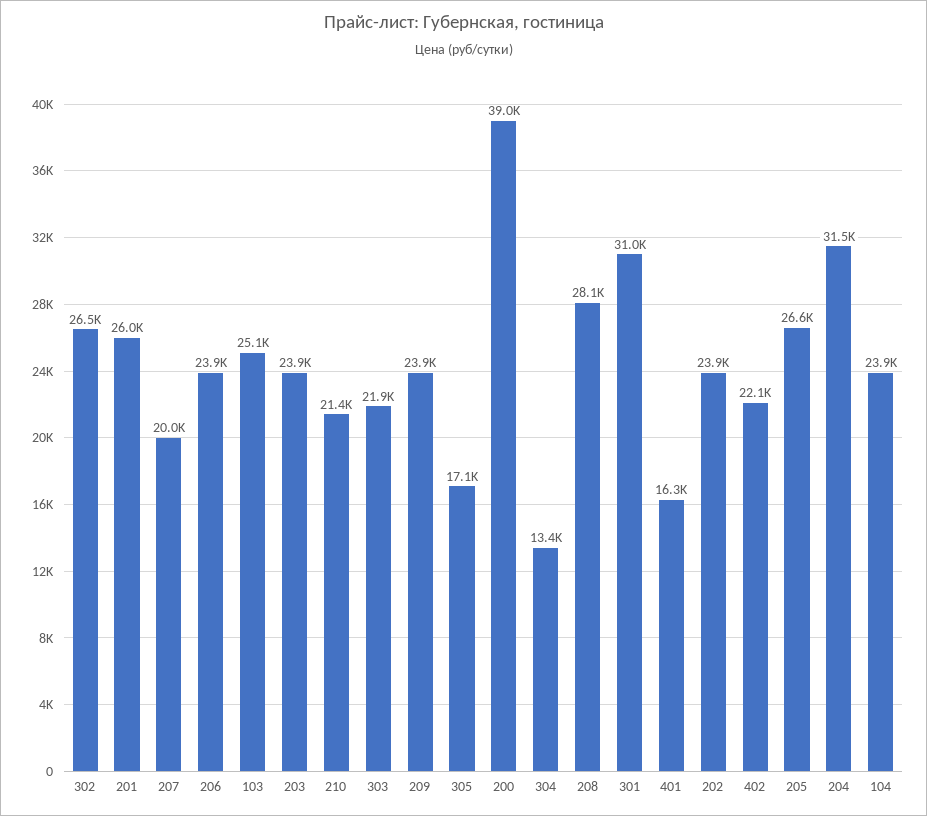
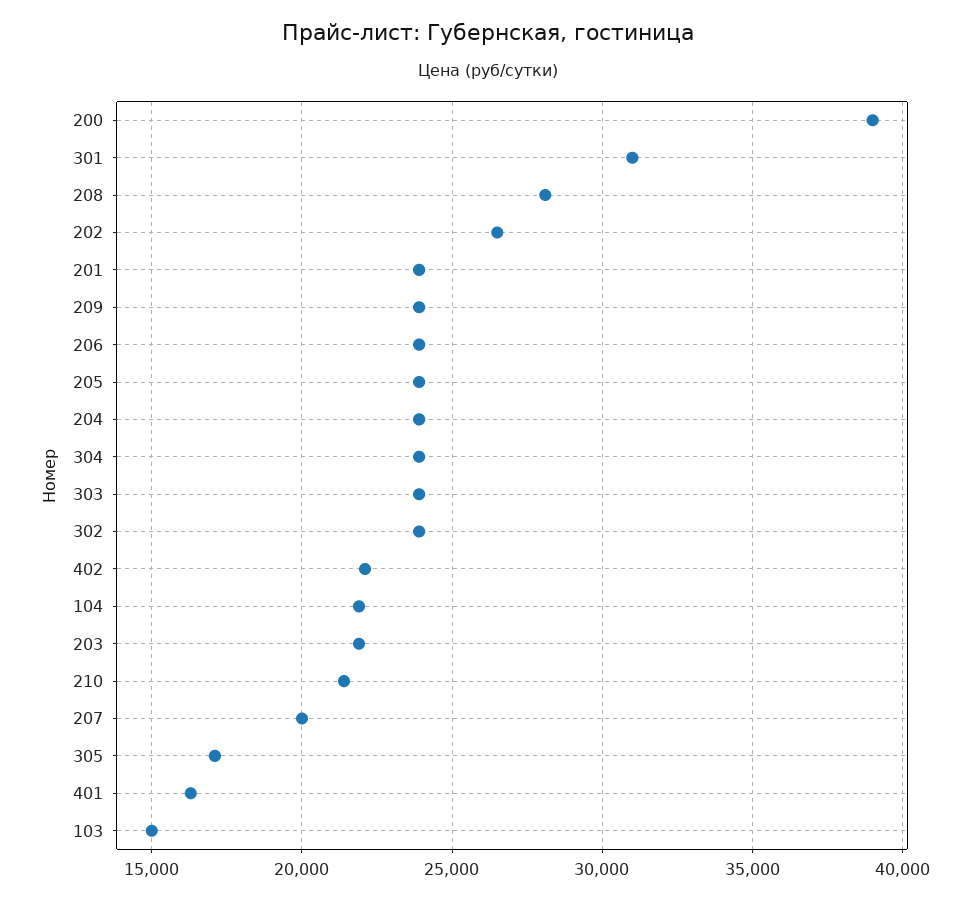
  {
-   "302": 26500,
+   "302": 24000,
-   "201": 26000,
+   "201": 24000,
    "207": 20000,
    "206": 23900,
-   "103": 25100,
+   "103": 15000,
-   "203": 23900,
+   "203": 22000,
    "210": 21400,
-   "303": 21900,
+   "303": 24000,
    "209": 23900,
    "305": 17100,
    "200": 39000,
-   "304": 13400,
+   "304": 24000,
    "208": 28100,
    "301": 31000,
    "401": 16300,
-   "202": 23900,
+   "202": 26500,
    "402": 22100,
-   "205": 26600,
+   "205": 24000,
-   "204": 31500,
+   "204": 24000,
-   "104": 23900
+   "104": 22000
  }

